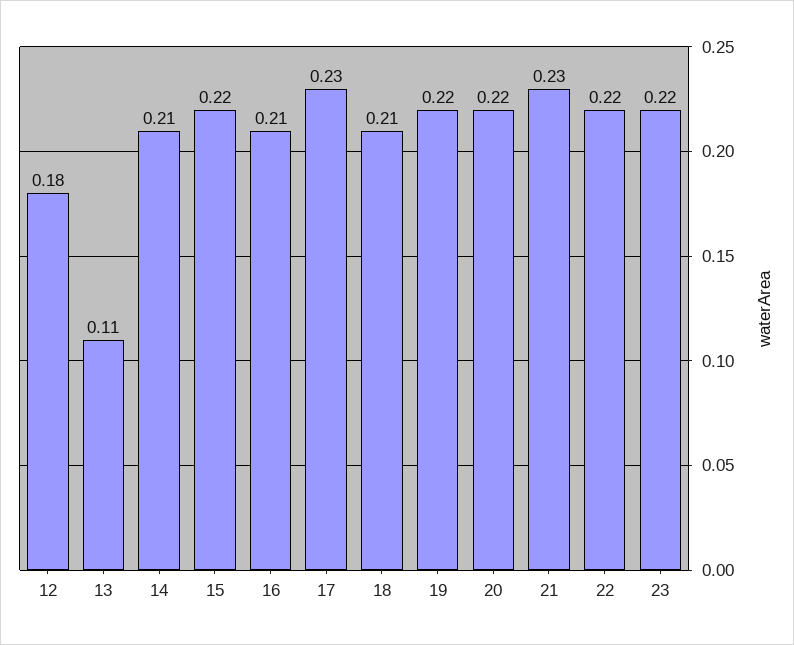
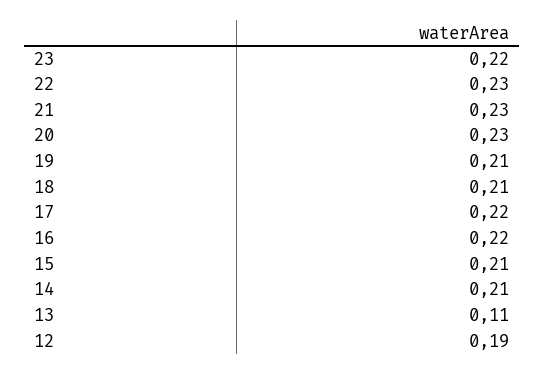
  {
-   "12": 0.18,
+   "12": 0.19,
    "13": 0.11,
    "14": 0.21,
-   "15": 0.22,
+   "15": 0.21,
-   "16": 0.21,
+   "16": 0.22,
-   "17": 0.23,
+   "17": 0.22,
    "18": 0.21,
-   "19": 0.22,
+   "19": 0.21,
-   "20": 0.22,
+   "20": 0.23,
    "21": 0.23,
-   "22": 0.22,
+   "22": 0.23,
    "23": 0.22
  }

